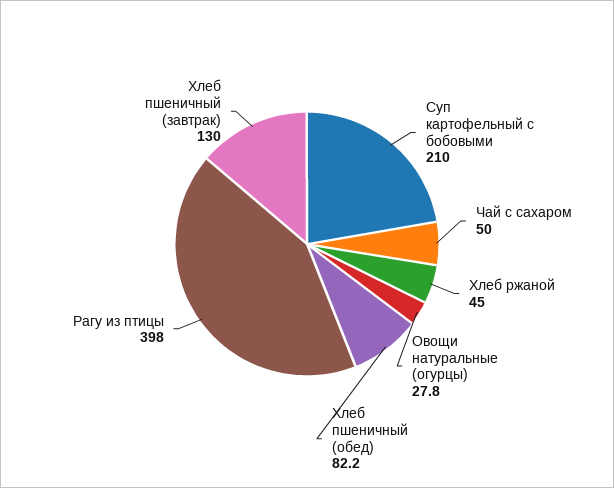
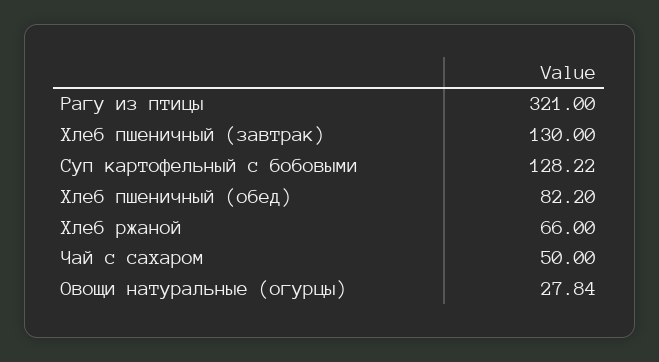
  {
-   "Суп картофельный с бобовыми": 210,
+   "Суп картофельный с бобовыми": 128.22,
    "Чай с сахаром": 50,
-   "Хлеб ржаной": 45,
+   "Хлеб ржаной": 66,
    "Овощи натуральные (огурцы)": 27.84,
    "Хлеб пшеничный (обед)": 82.2,
-   "Рагу из птицы": 398,
+   "Рагу из птицы": 321,
    "Хлеб пшеничный (завтрак)": 130
  }

